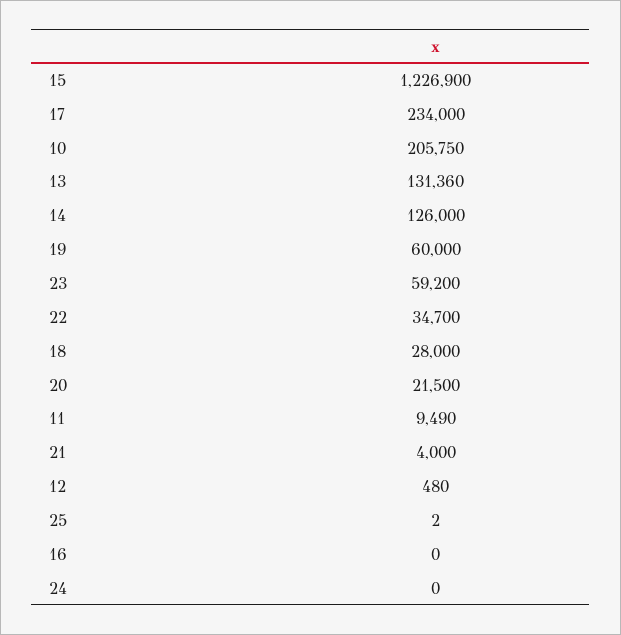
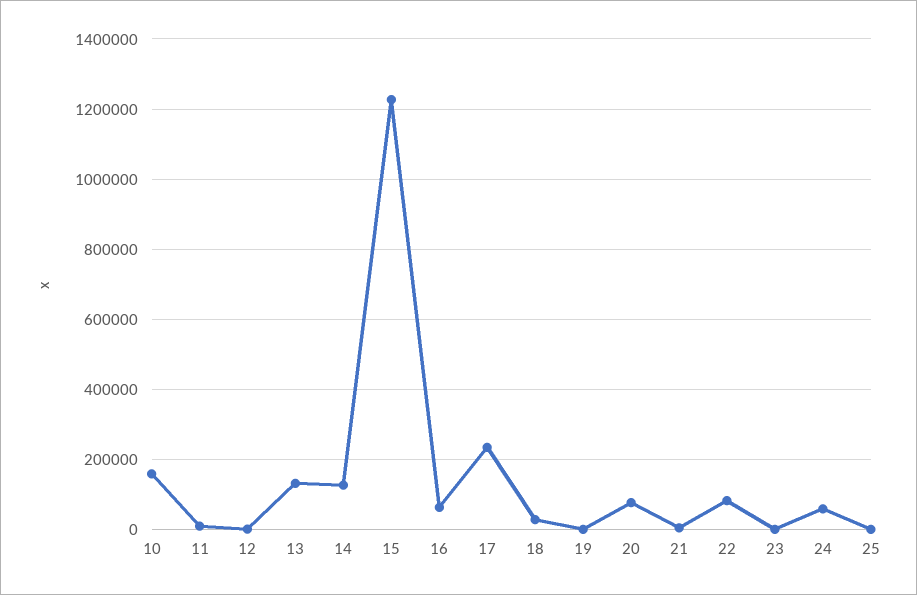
  {
    "15": 1226900,
    "17": 234000,
-   "10": 205750,
+   "10": 160000,
    "13": 131360,
    "14": 126000,
-   "19": 60000,
+   "19": 0,
-   "23": 59200,
+   "23": 0,
-   "22": 34700,
+   "22": 80000,
    "18": 28000,
-   "20": 21500,
+   "20": 80000,
    "11": 9490,
    "21": 4000,
    "12": 480,
    "25": 2,
-   "16": 0,
+   "16": 60000,
-   "24": 0
+   "24": 60000
  }

